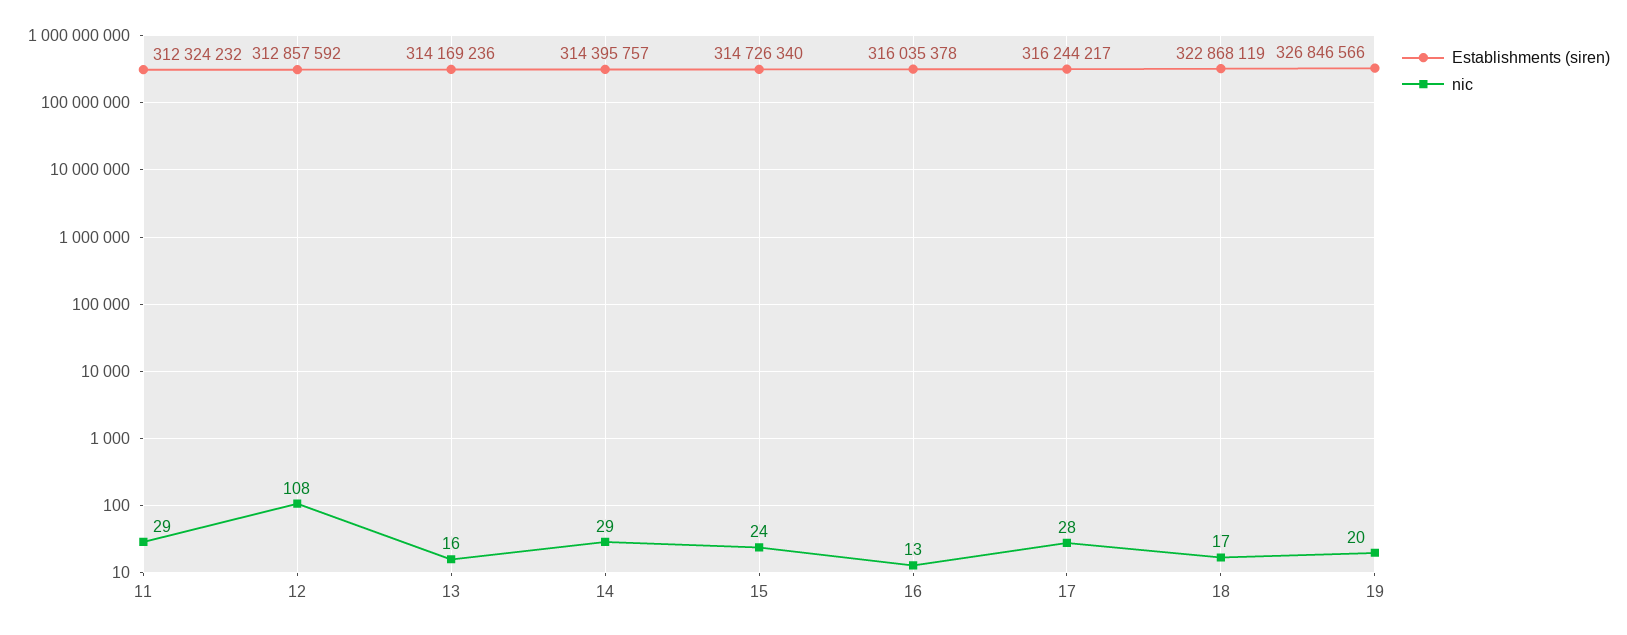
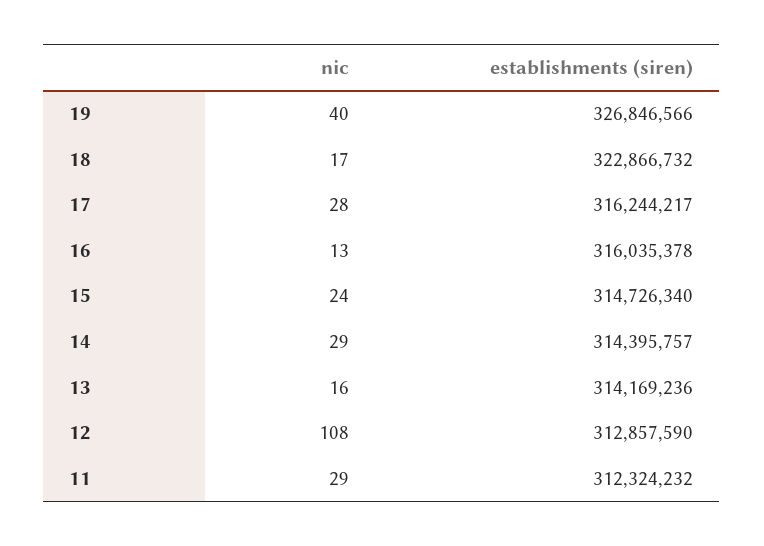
  {
    "Establishments (siren)": {
      "11": 312324232,
-     "12": 312857592,
+     "12": 312857590,
      "13": 314169236,
      "14": 314395757,
      "15": 314726340,
      "16": 316035378,
      "17": 316244217,
-     "18": 322868119,
+     "18": 322866732,
      "19": 326846566
    },
    "nic": {
      "11": 29,
      "12": 108,
      "13": 16,
      "14": 29,
      "15": 24,
      "16": 13,
      "17": 28,
      "18": 17,
-     "19": 20
+     "19": 40
    }
  }

